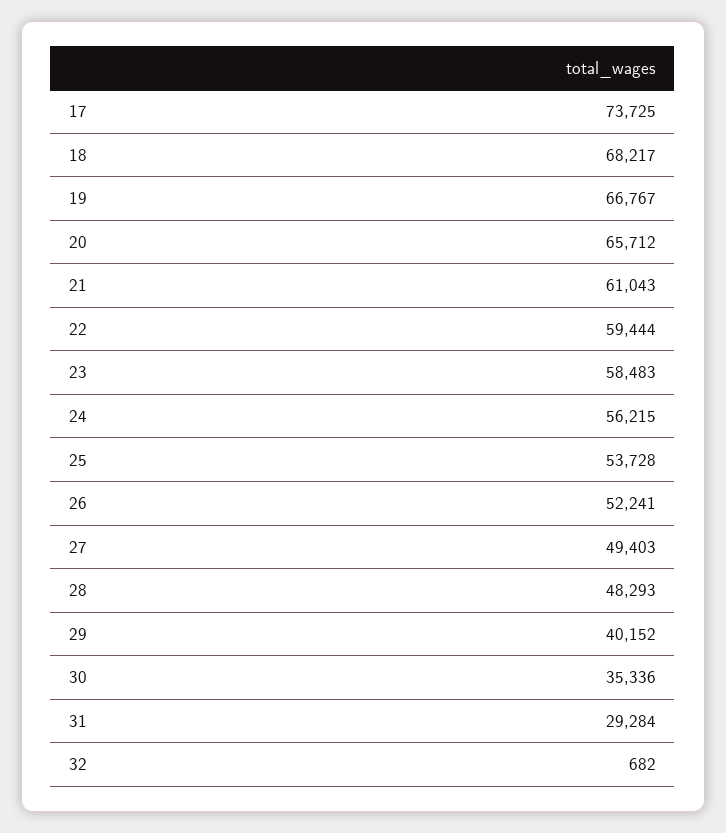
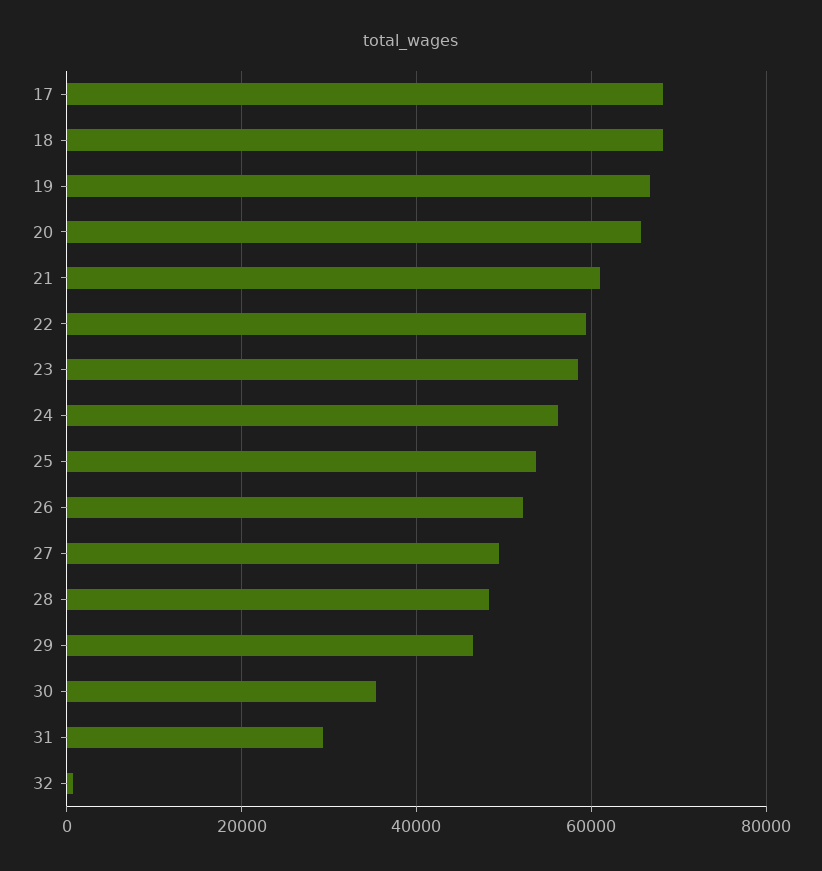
  {
-   "17": 73725,
+   "17": 68000,
    "18": 68217,
    "19": 66767,
    "20": 65712,
    "21": 61043,
    "22": 59444,
    "23": 58483,
    "24": 56215,
    "25": 53728,
    "26": 52241,
    "27": 49403,
    "28": 48293,
-   "29": 40152,
+   "29": 46000,
    "30": 35336,
    "31": 29284,
    "32": 682
  }

